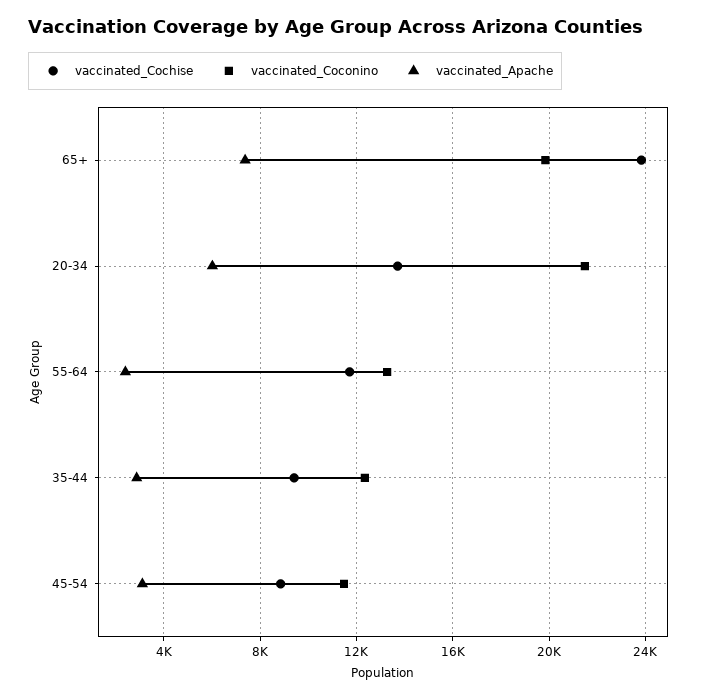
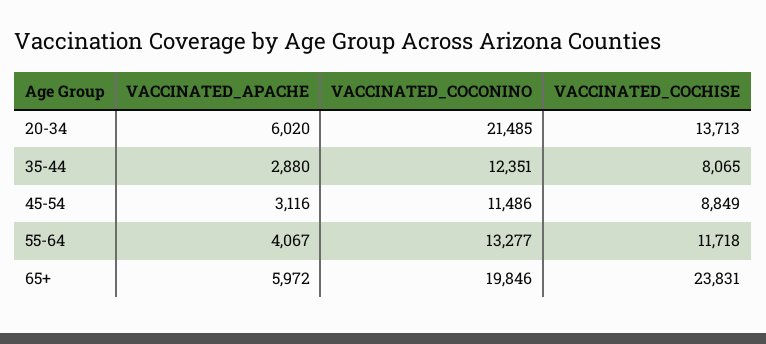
  {
    "vaccinated_Cochise": {
      "65+": 23831,
      "20-34": 13713,
      "55-64": 11718,
-     "35-44": 9500,
+     "35-44": 8065,
      "45-54": 8849
    },
    "vaccinated_Coconino": {
      "65+": 19846,
      "20-34": 21485,
      "55-64": 13277,
      "35-44": 12351,
      "45-54": 11486
    },
    "vaccinated_Apache": {
-     "65+": 7500,
+     "65+": 5972,
      "20-34": 6020,
-     "55-64": 2500,
+     "55-64": 4067,
      "35-44": 2880,
      "45-54": 3116
    }
  }

